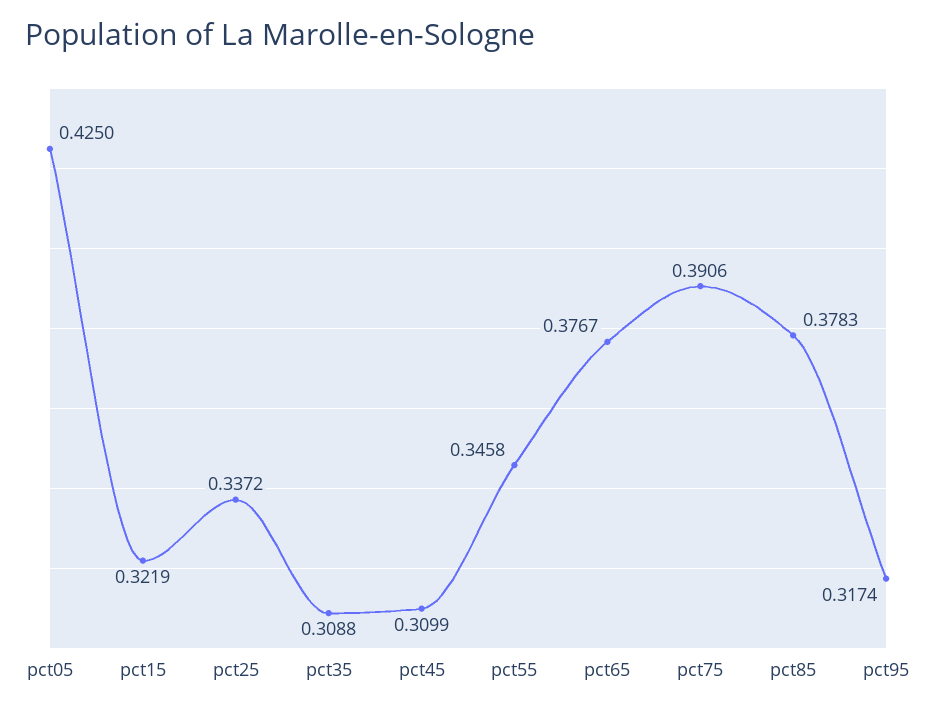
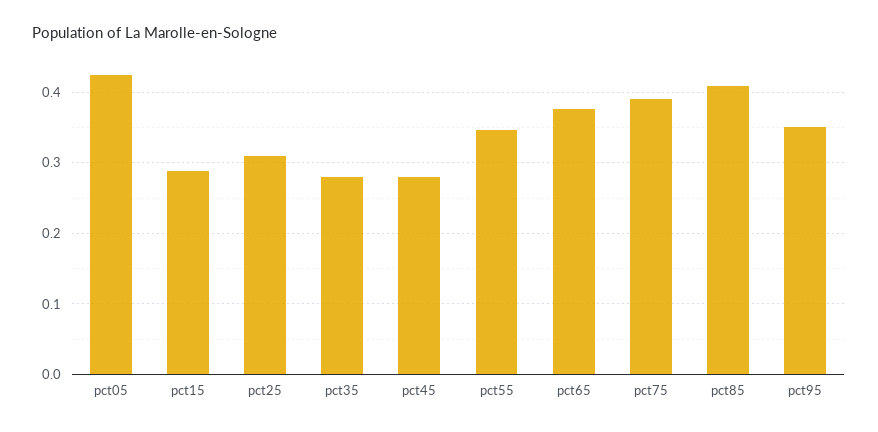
  {
    "pct05": 0.425,
-   "pct15": 0.3219,
+   "pct15": 0.29,
-   "pct25": 0.3372,
+   "pct25": 0.31,
-   "pct35": 0.3088,
+   "pct35": 0.28,
-   "pct45": 0.3099,
+   "pct45": 0.28,
    "pct55": 0.3458,
    "pct65": 0.3767,
    "pct75": 0.3906,
-   "pct85": 0.3783,
+   "pct85": 0.41,
-   "pct95": 0.3174
+   "pct95": 0.35
  }

